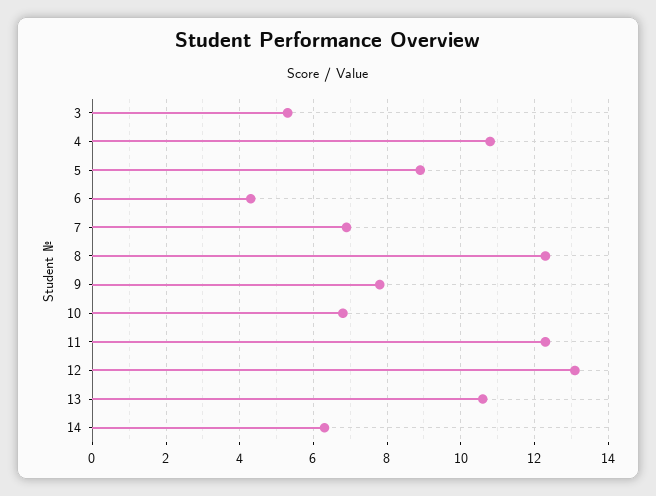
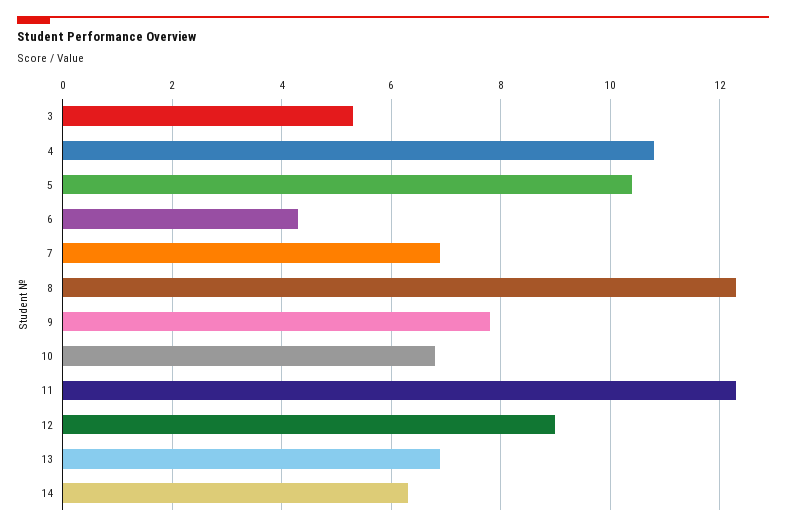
  {
    "3": 5.5,
    "4": 11,
-   "5": 9,
+   "5": 10.5,
    "6": 4.5,
    "7": 7,
    "8": 12.5,
    "9": 8,
    "10": 7,
    "11": 12.5,
-   "12": 13,
+   "12": 9,
-   "13": 10.5,
+   "13": 7,
    "14": 6.5
  }

